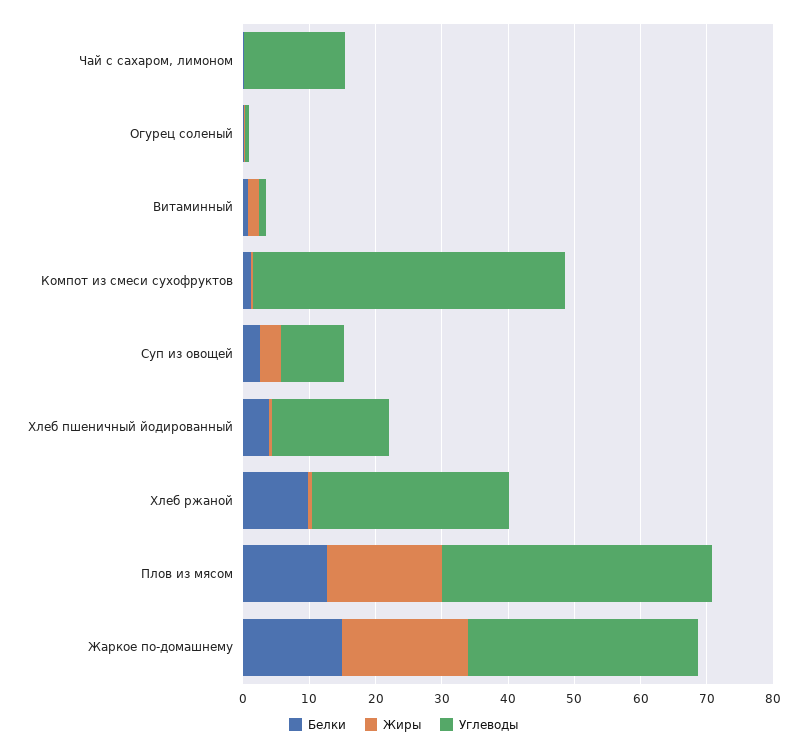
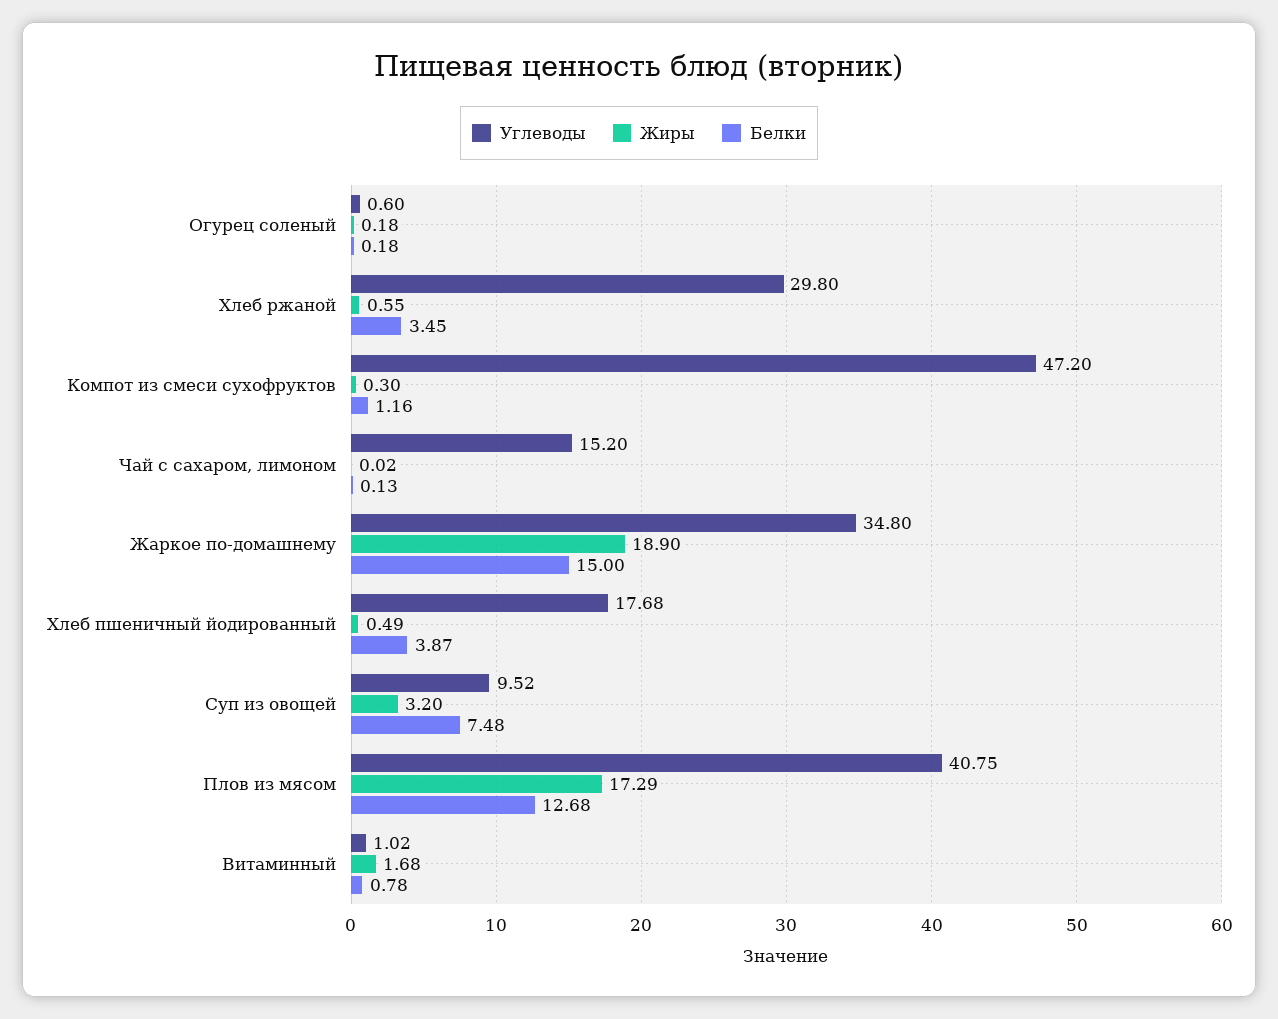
  {
    "Белки": {
      "Чай с сахаром, лимоном": 0.13,
      "Огурец соленый": 0.18,
      "Витаминный": 0.78,
      "Компот из смеси сухофруктов": 1.16,
-     "Суп из овощей": 2,
+     "Суп из овощей": 7.48,
      "Хлеб пшеничный йодированный": 3.87,
-     "Хлеб ржаной": 10,
+     "Хлеб ржаной": 3.45,
      "Плов из мясом": 12.68,
      "Жаркое по-домашнему": 15
    },
    "Жиры": {
      "Чай с сахаром, лимоном": 0.02,
      "Огурец соленый": 0.18,
      "Витаминный": 1.68,
      "Компот из смеси сухофруктов": 0.3,
      "Суп из овощей": 3.2,
      "Хлеб пшеничный йодированный": 0.49,
      "Хлеб ржаной": 0.55,
      "Плов из мясом": 17.29,
      "Жаркое по-домашнему": 18.9
    },
    "Углеводы": {
      "Чай с сахаром, лимоном": 15.2,
      "Огурец соленый": 0.6,
      "Витаминный": 1.02,
      "Компот из смеси сухофруктов": 47.2,
      "Суп из овощей": 9.52,
      "Хлеб пшеничный йодированный": 17.68,
      "Хлеб ржаной": 29.8,
      "Плов из мясом": 40.75,
      "Жаркое по-домашнему": 34.8
    }
  }

